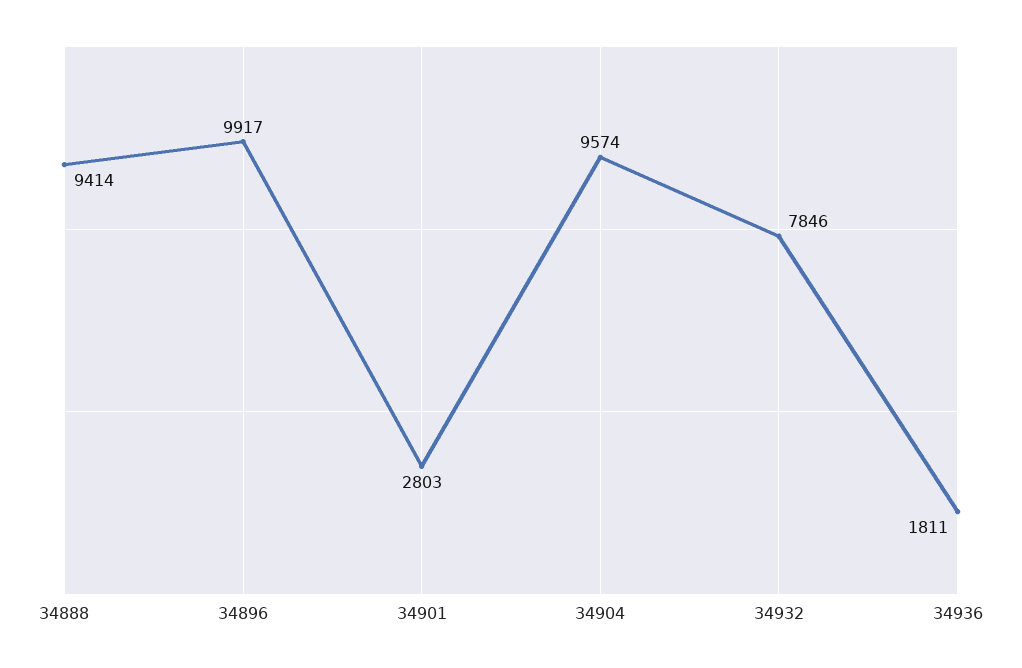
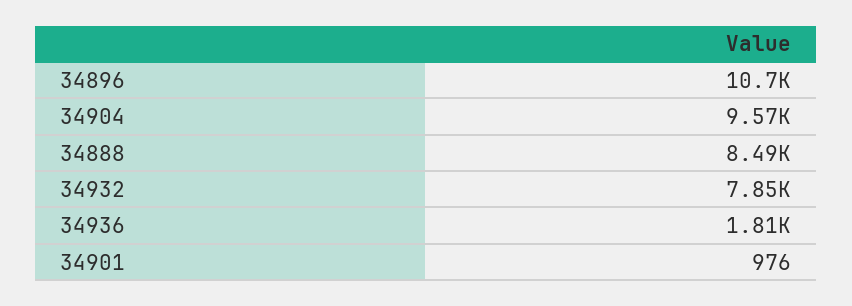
  {
-   "34888": 9414,
+   "34888": 8490,
-   "34896": 9917,
+   "34896": 10700,
-   "34901": 2803,
+   "34901": 976,
    "34904": 9574,
    "34932": 7846,
    "34936": 1811
  }

